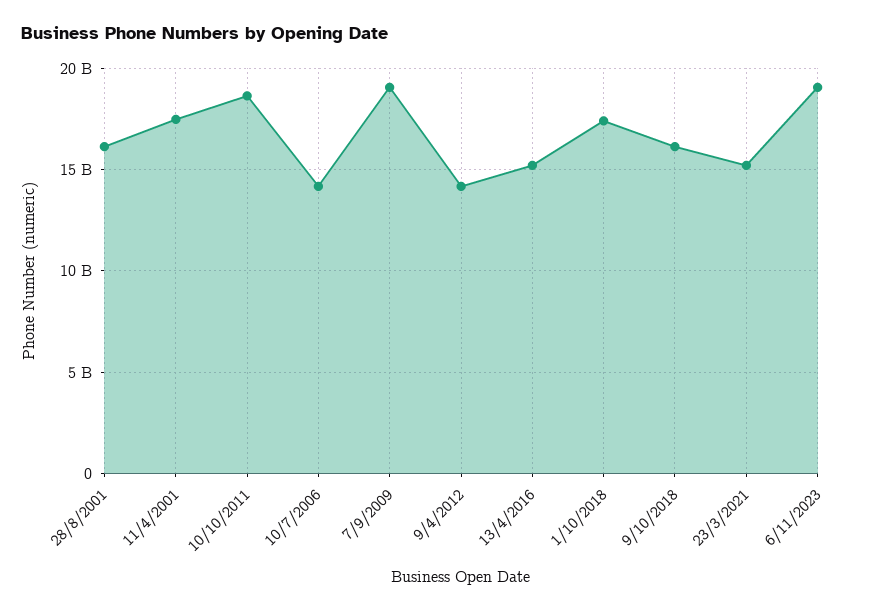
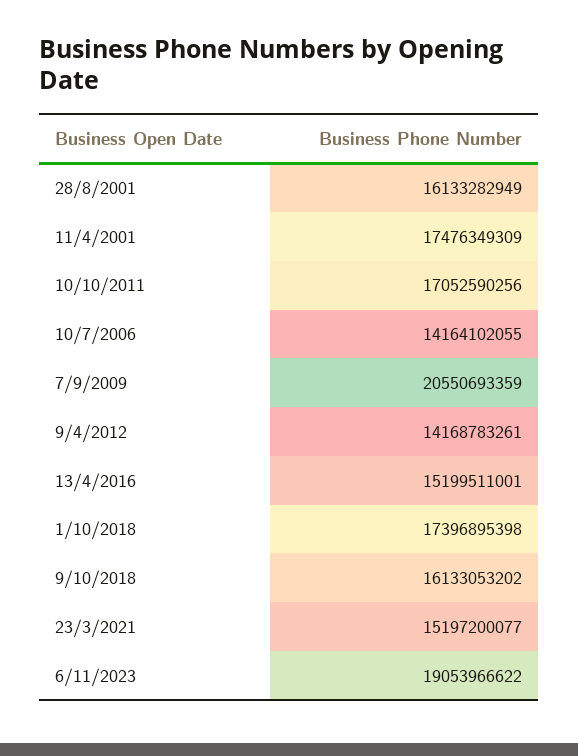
  {
    "28/8/2001": 16133282949,
    "11/4/2001": 17476349309,
-   "10/10/2011": 18500000000,
+   "10/10/2011": 17052590256,
    "10/7/2006": 14164102055,
-   "7/9/2009": 19000000000,
+   "7/9/2009": 20550693359,
    "9/4/2012": 14168783261,
    "13/4/2016": 15199511001,
    "1/10/2018": 17396895398,
    "9/10/2018": 16133053202,
    "23/3/2021": 15197200077,
    "6/11/2023": 19053966622
  }

